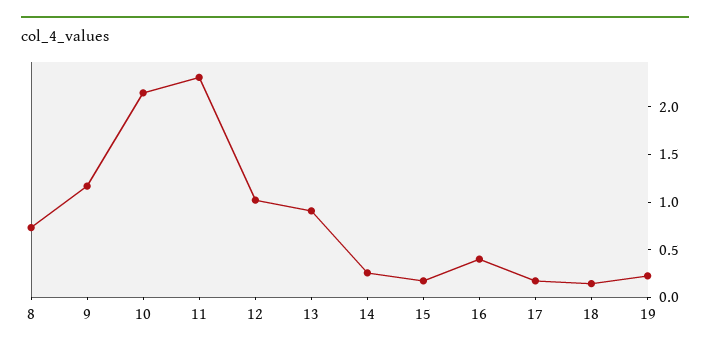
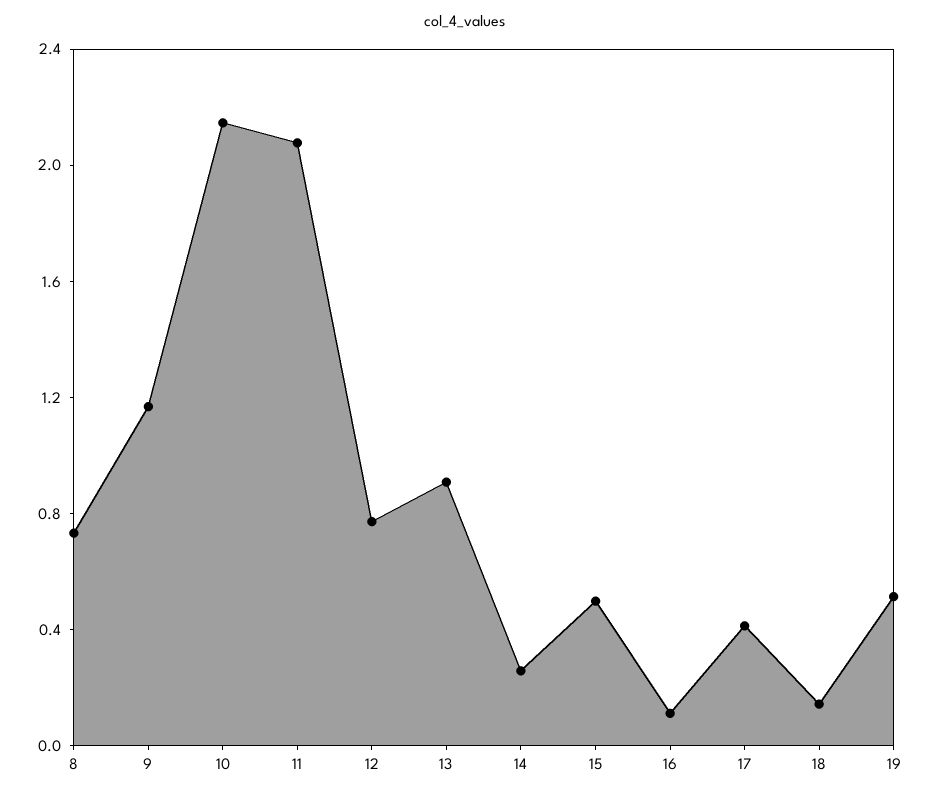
  {
    "8": 0.7,
    "9": 1.2,
    "10": 2.1,
-   "11": 2.3,
+   "11": 2.1,
-   "12": 1,
+   "12": 0.8,
    "13": 0.9,
    "14": 0.3,
-   "15": 0.2,
+   "15": 0.5,
-   "16": 0.4,
+   "16": 0.1,
-   "17": 0.2,
+   "17": 0.4,
    "18": 0.1,
-   "19": 0.2
+   "19": 0.5
  }

